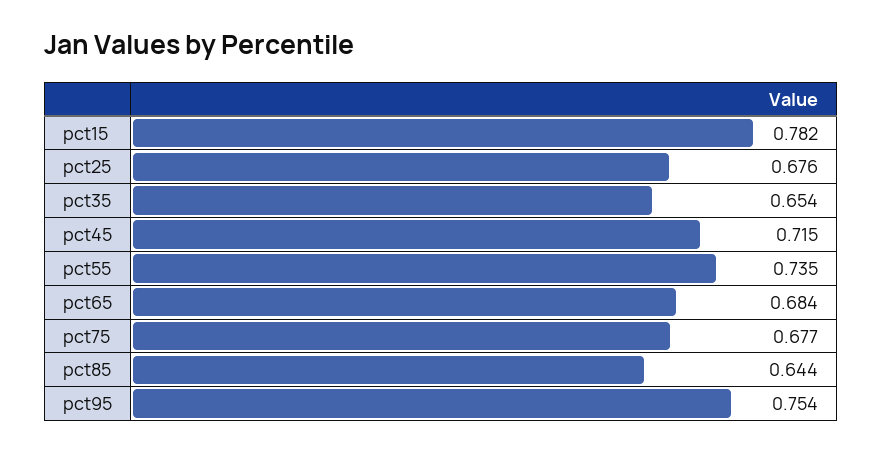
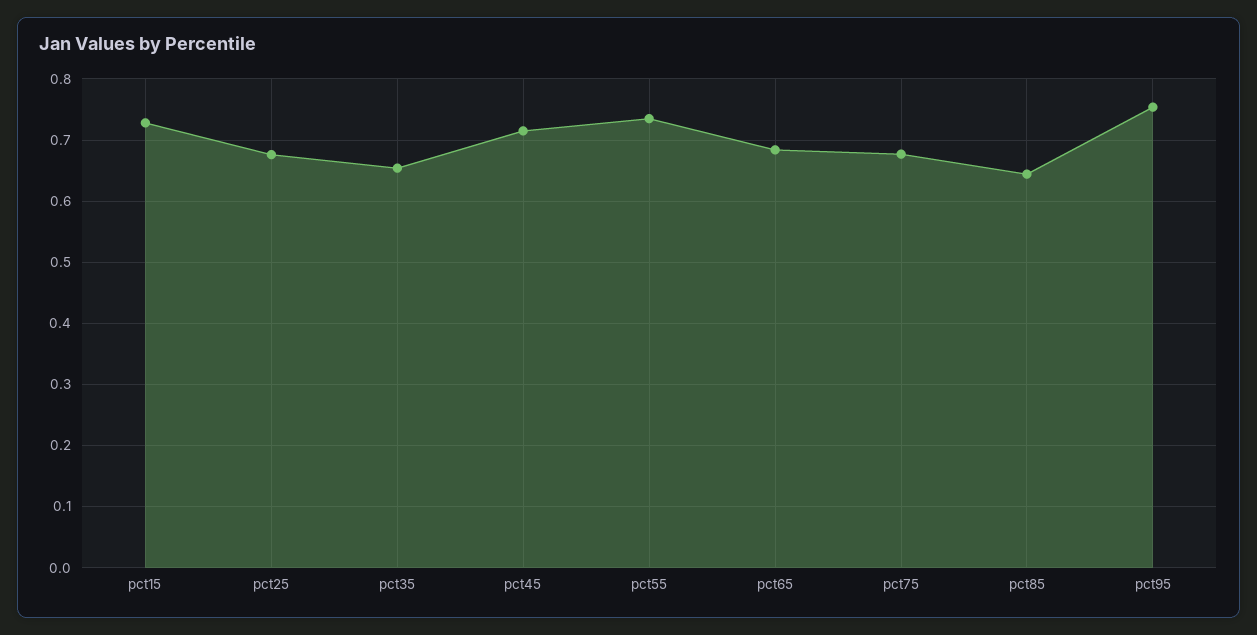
  {
-   "pct15": 0.782,
+   "pct15": 0.73,
    "pct25": 0.676,
    "pct35": 0.654,
    "pct45": 0.715,
    "pct55": 0.735,
    "pct65": 0.684,
    "pct75": 0.677,
    "pct85": 0.644,
    "pct95": 0.754
  }

